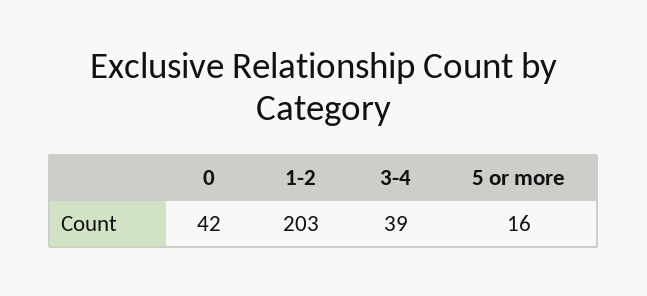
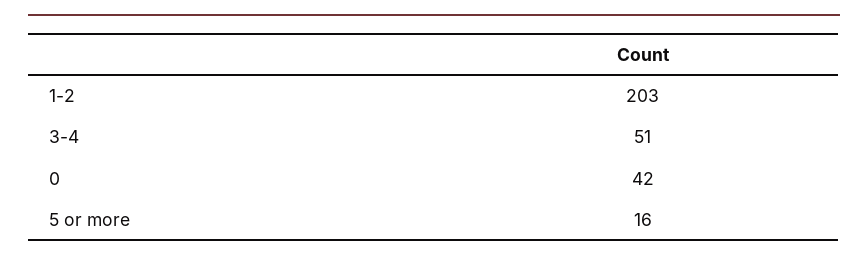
  {
    "0": 42,
    "1-2": 203,
-   "3-4": 39,
+   "3-4": 51,
    "5 or more": 16
  }

